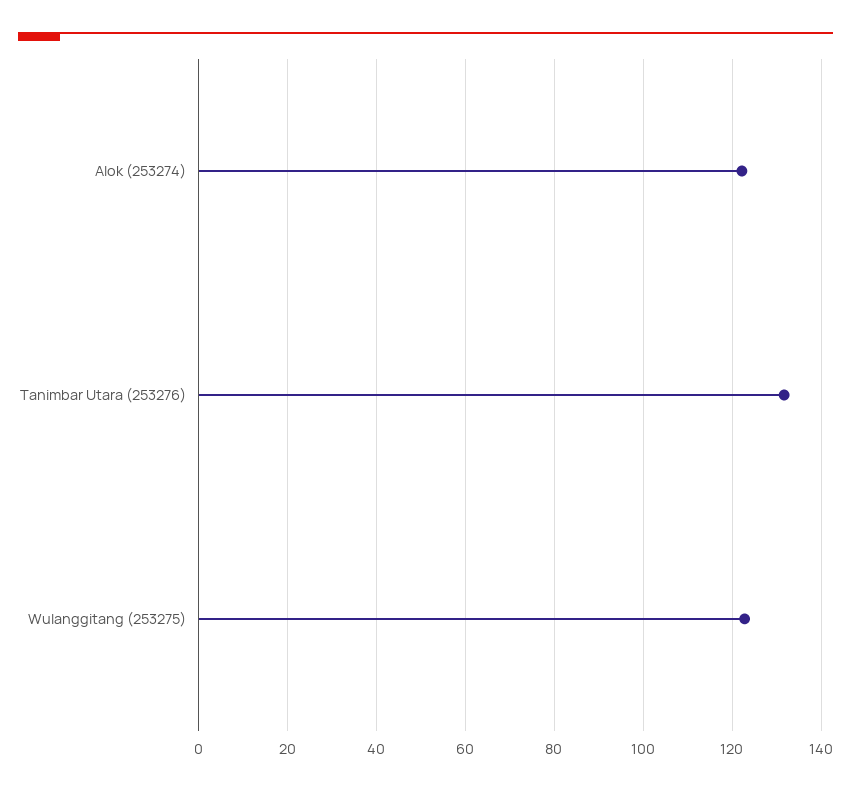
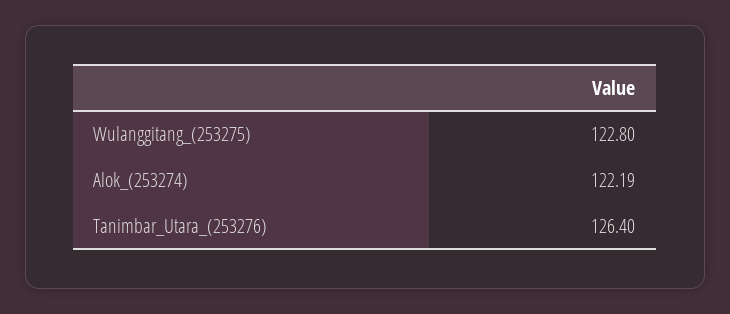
  {
    "Alok (253274)": 122.19,
-   "Tanimbar Utara (253276)": 132,
+   "Tanimbar Utara (253276)": 126.4,
    "Wulanggitang (253275)": 122.8
  }

